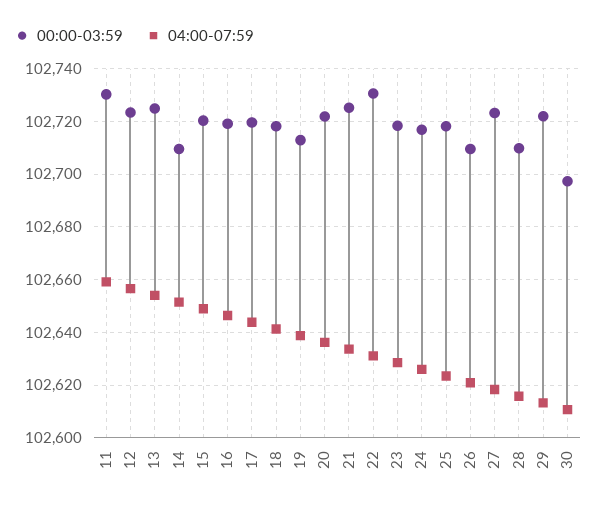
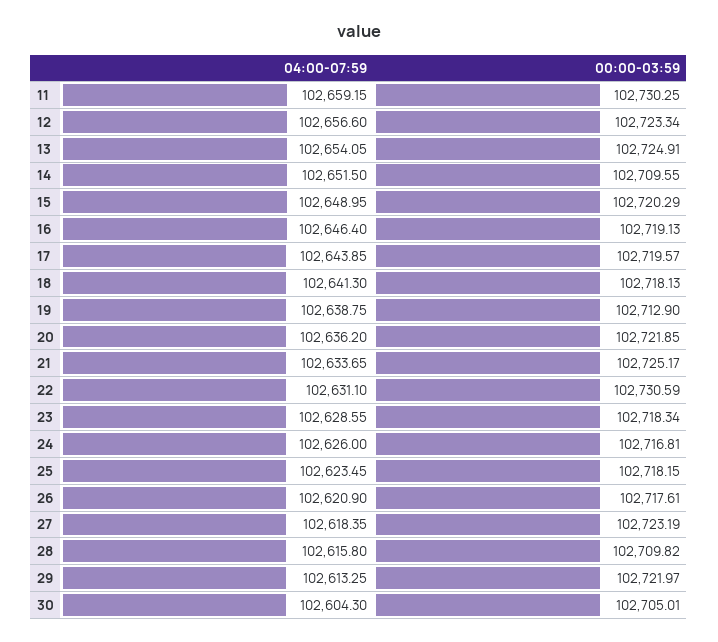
  {
    "00:00-03:59": {
      "11": 102730.25,
      "12": 102723.34,
      "13": 102724.91,
      "14": 102709.55,
      "15": 102720.29,
      "16": 102719.13,
      "17": 102719.57,
      "18": 102718.13,
      "19": 102712.9,
      "20": 102721.85,
      "21": 102725.17,
      "22": 102730.59,
      "23": 102718.34,
      "24": 102716.81,
      "25": 102718.15,
-     "26": 102710,
+     "26": 102717.61,
      "27": 102723.19,
      "28": 102709.82,
      "29": 102721.97,
-     "30": 102697.5
+     "30": 102705.01
    },
    "04:00-07:59": {
      "11": 102659.15,
      "12": 102656.6,
      "13": 102654.05,
      "14": 102651.5,
      "15": 102648.95,
      "16": 102646.4,
      "17": 102643.85,
      "18": 102641.3,
      "19": 102638.75,
      "20": 102636.2,
      "21": 102633.65,
      "22": 102631.1,
      "23": 102628.55,
      "24": 102626,
      "25": 102623.45,
      "26": 102620.9,
      "27": 102618.35,
      "28": 102615.8,
      "29": 102613.25,
-     "30": 102610
+     "30": 102604.3
    }
  }

